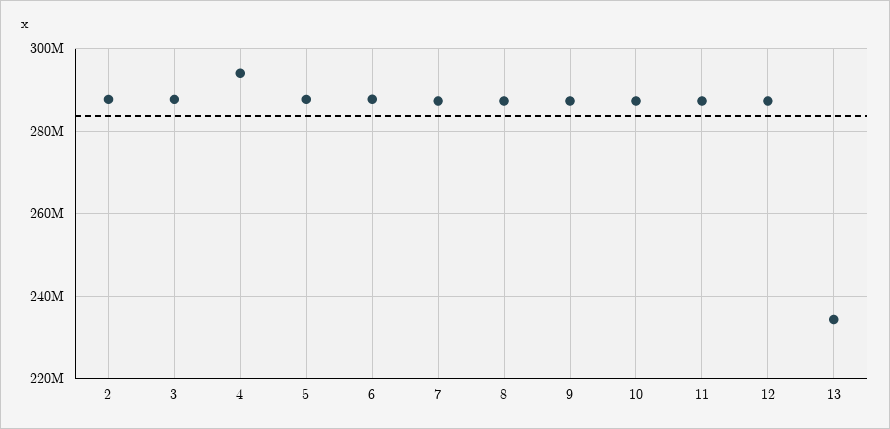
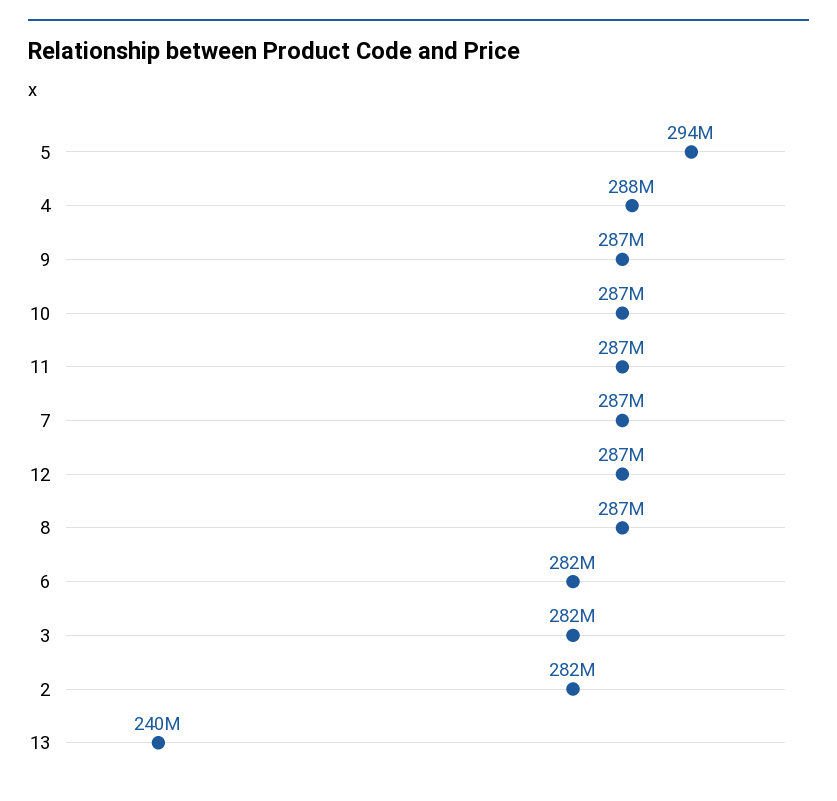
  {
-   "2": 288000000,
+   "2": 282000000,
-   "3": 288000000,
+   "3": 282000000,
-   "4": 294000000,
+   "4": 288000000,
-   "5": 288000000,
+   "5": 294000000,
-   "6": 288000000,
+   "6": 282000000,
    "7": 287000000,
    "8": 287000000,
    "9": 287000000,
    "10": 287000000,
    "11": 287000000,
    "12": 287000000,
-   "13": 234000000
+   "13": 240000000
  }

